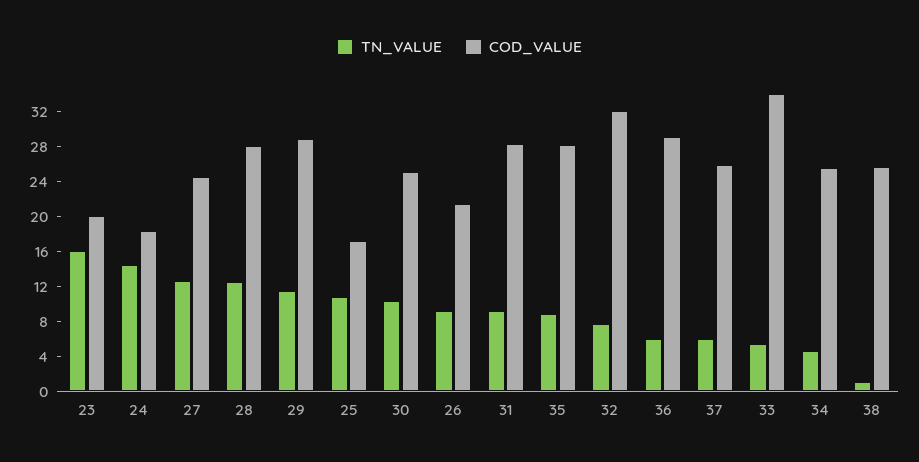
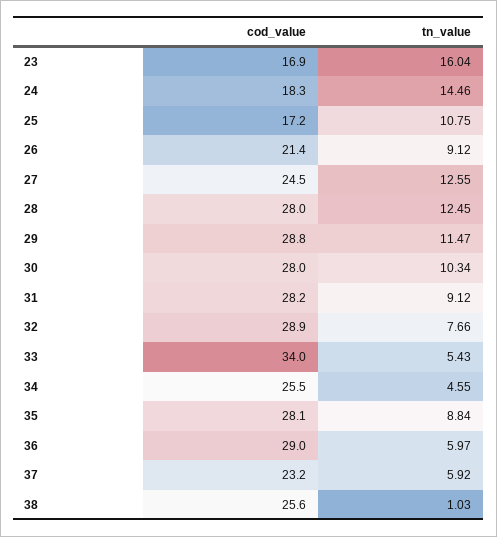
  {
    "TN_VALUE": {
      "23": 16.04,
      "24": 14.46,
      "27": 12.55,
      "28": 12.45,
      "29": 11.47,
      "25": 10.75,
      "30": 10.34,
      "26": 9.12,
      "31": 9.12,
      "35": 8.84,
      "32": 7.66,
      "36": 5.97,
      "37": 5.92,
      "33": 5.43,
      "34": 4.55,
      "38": 1.03
    },
    "COD_VALUE": {
-     "23": 20,
+     "23": 16.9,
      "24": 18.3,
      "27": 24.5,
      "28": 28,
      "29": 28.8,
      "25": 17.2,
-     "30": 25,
+     "30": 28,
      "26": 21.4,
      "31": 28.2,
      "35": 28.1,
-     "32": 32,
+     "32": 28.9,
      "36": 29,
-     "37": 26,
+     "37": 23.2,
      "33": 34,
      "34": 25.5,
      "38": 25.6
    }
  }

